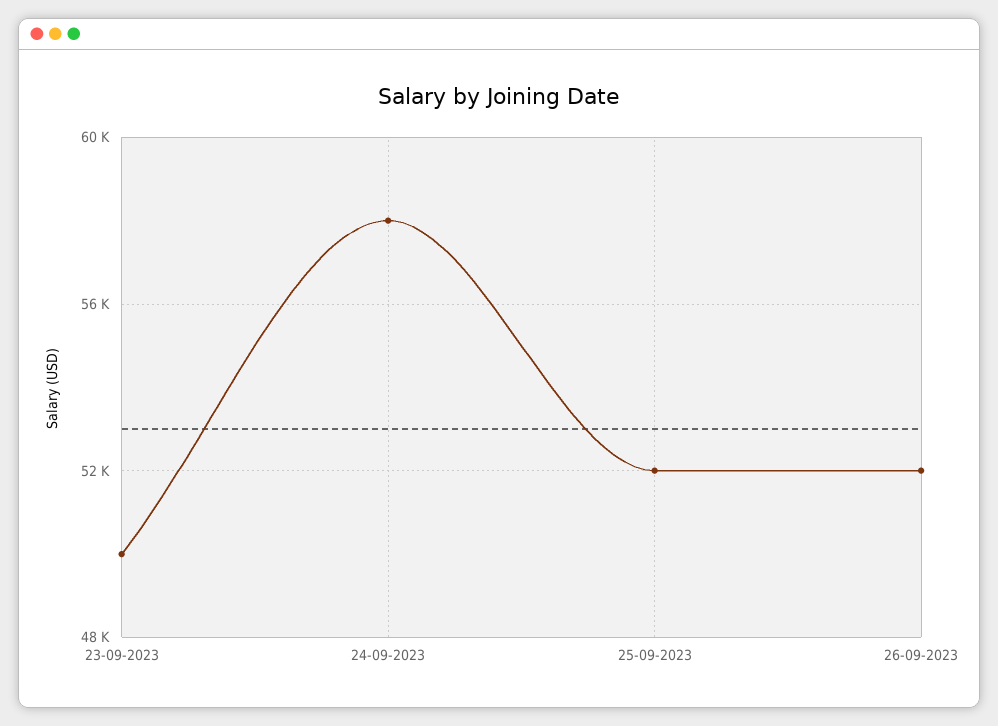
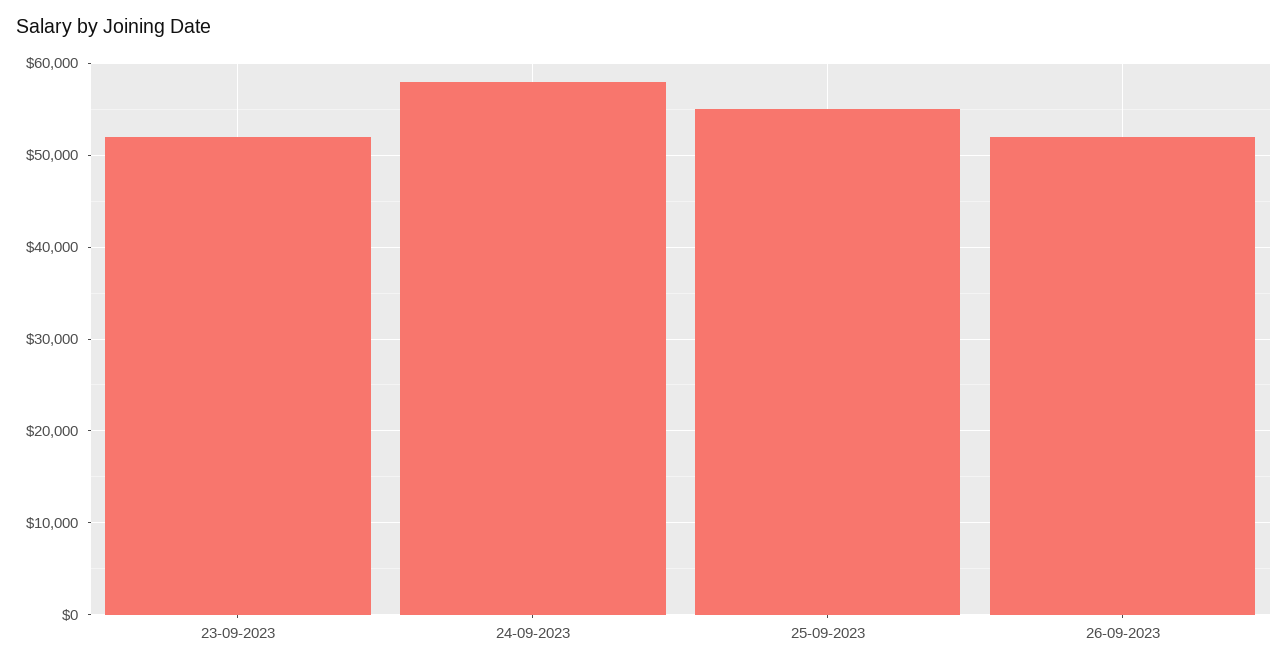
  {
-   "23-09-2023": 50000,
+   "23-09-2023": 52000,
    "24-09-2023": 58000,
-   "25-09-2023": 52000,
+   "25-09-2023": 55000,
    "26-09-2023": 52000
  }

